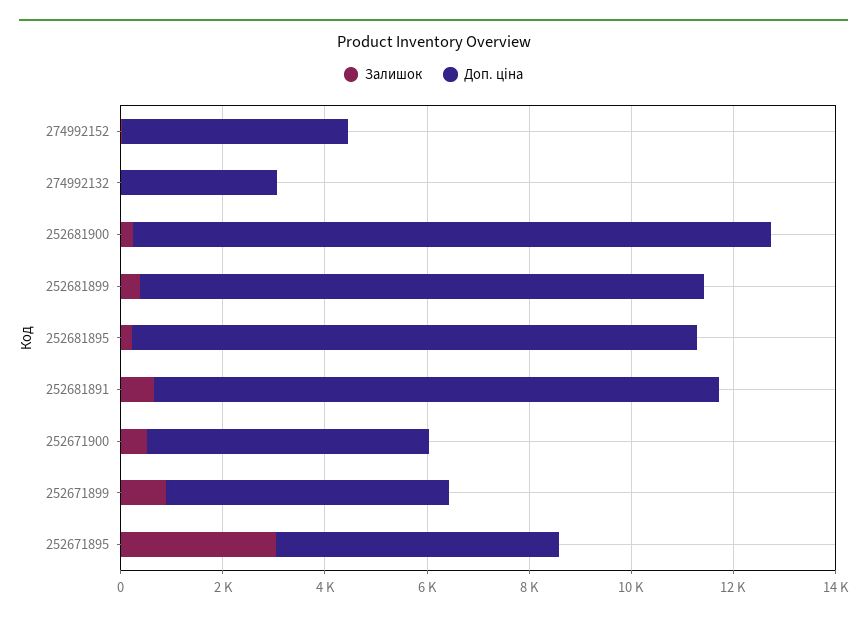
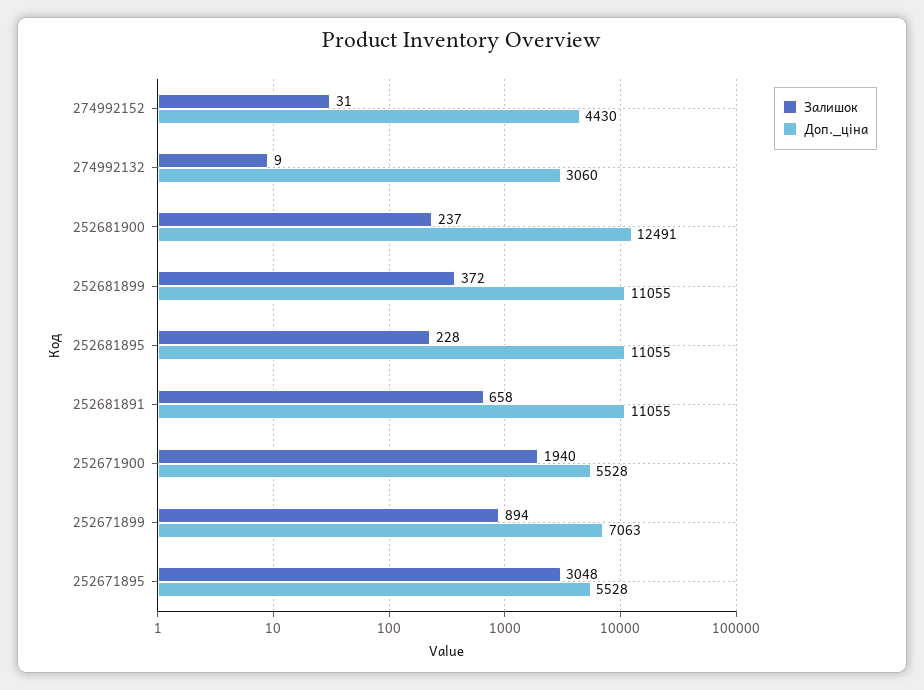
  {
    "Залишок": {
      "274992152": 31,
      "274992132": 9,
      "252681900": 237,
      "252681899": 372,
      "252681895": 228,
      "252681891": 658,
-     "252671900": 500,
+     "252671900": 1940,
      "252671899": 894,
      "252671895": 3048
    },
    "Доп. ціна": {
      "274992152": 4430,
      "274992132": 3060,
      "252681900": 12491,
      "252681899": 11055,
      "252681895": 11055,
      "252681891": 11055,
      "252671900": 5528,
-     "252671899": 5500,
+     "252671899": 7063,
      "252671895": 5528
    }
  }

